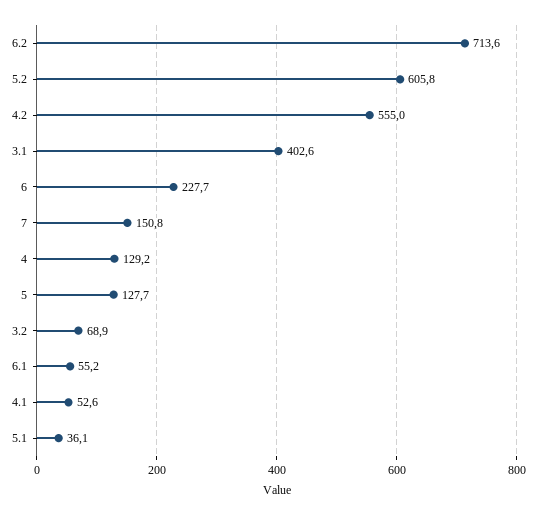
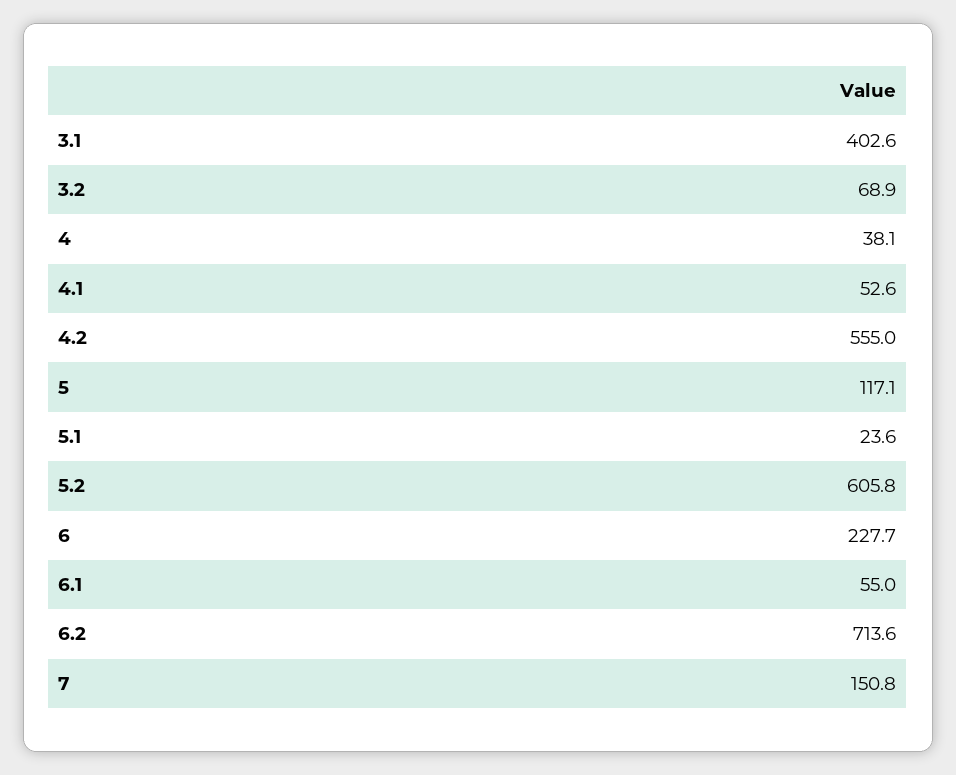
  {
    "6.2": 713.6,
    "5.2": 605.8,
    "4.2": 555,
    "3.1": 402.6,
    "6": 227.7,
    "7": 150.8,
-   "4": 129.2,
+   "4": 38.1,
-   "5": 127.7,
+   "5": 117.1,
    "3.2": 68.9,
-   "6.1": 55.2,
+   "6.1": 55,
    "4.1": 52.6,
-   "5.1": 36.1
+   "5.1": 23.6
  }

